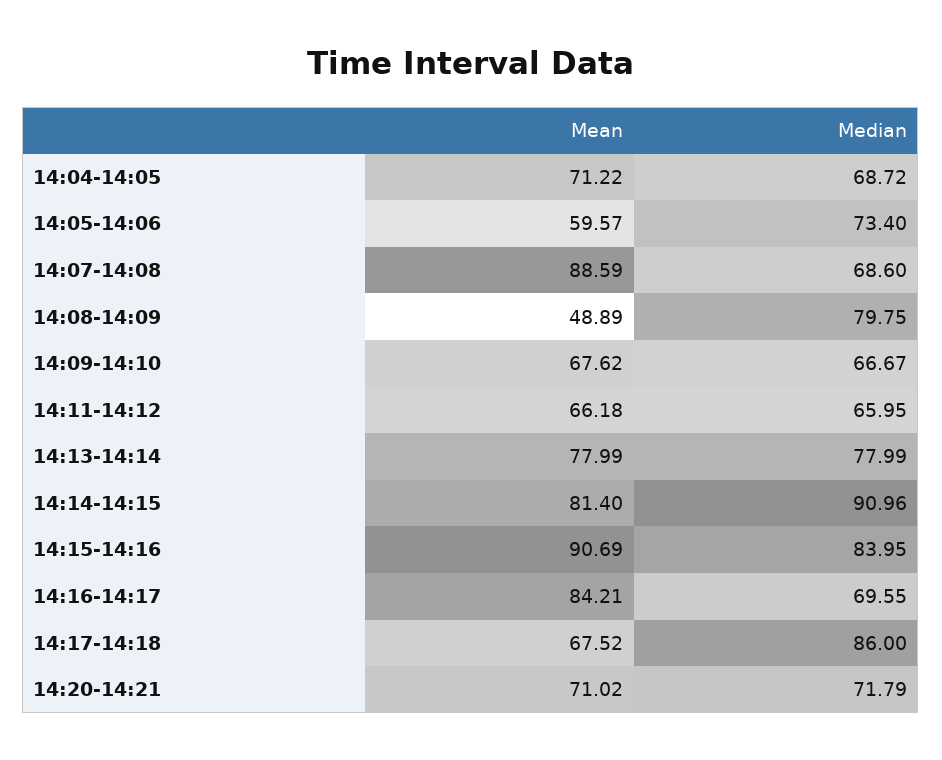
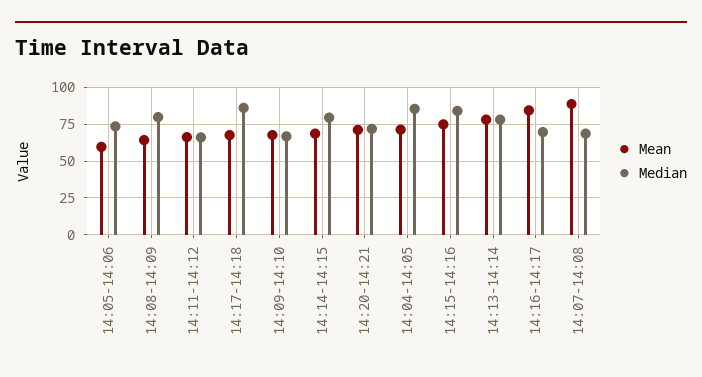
  {
    "Mean": {
      "14:04-14:05": 71.22,
      "14:05-14:06": 59.57,
      "14:07-14:08": 88.59,
-     "14:08-14:09": 48.89,
+     "14:08-14:09": 65,
      "14:09-14:10": 67.62,
      "14:11-14:12": 66.18,
      "14:13-14:14": 77.99,
-     "14:14-14:15": 81.4,
+     "14:14-14:15": 70,
-     "14:15-14:16": 90.69,
+     "14:15-14:16": 75,
      "14:16-14:17": 84.21,
      "14:17-14:18": 67.52,
      "14:20-14:21": 71.02
    },
    "Median": {
-     "14:04-14:05": 68.72,
+     "14:04-14:05": 85,
      "14:05-14:06": 73.4,
      "14:07-14:08": 68.6,
      "14:08-14:09": 79.75,
      "14:09-14:10": 66.67,
      "14:11-14:12": 65.95,
      "14:13-14:14": 77.99,
-     "14:14-14:15": 90.96,
+     "14:14-14:15": 80,
      "14:15-14:16": 83.95,
      "14:16-14:17": 69.55,
      "14:17-14:18": 86,
      "14:20-14:21": 71.79
    }
  }

